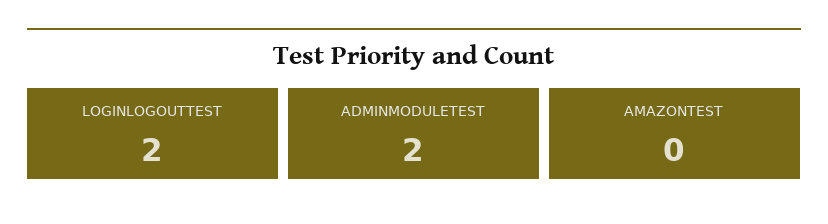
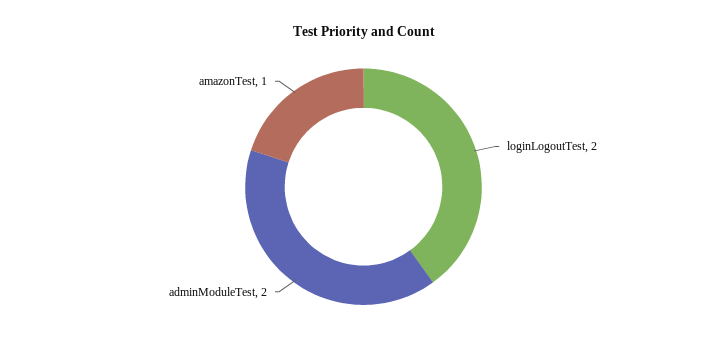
  {
    "LOGINLOGOUTTEST": 2,
    "ADMINMODULETEST": 2,
-   "AMAZONTEST": 0
+   "AMAZONTEST": 1
  }

